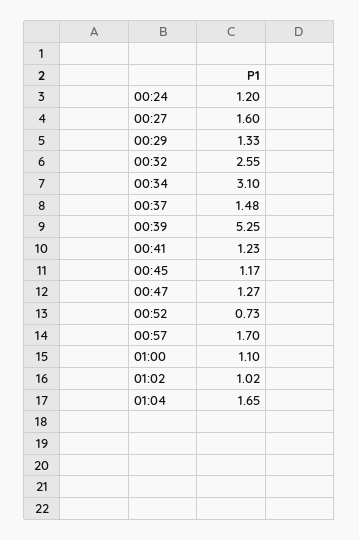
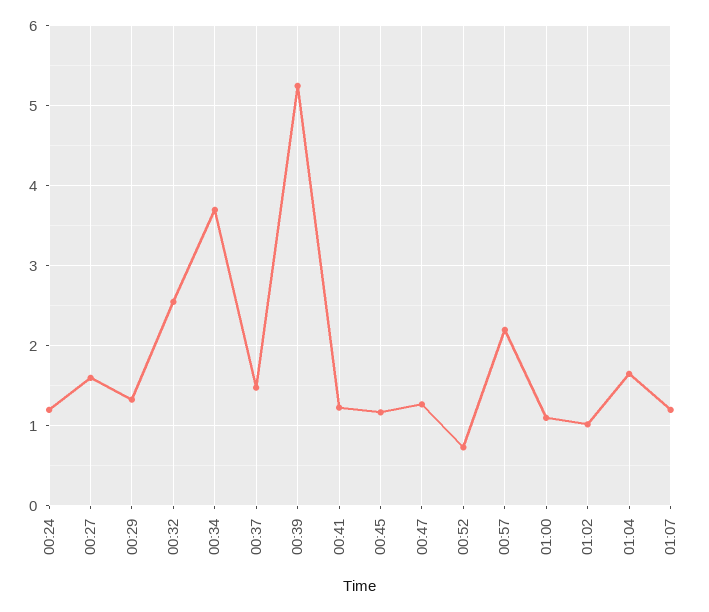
  {
    "00:24": 1.2,
    "00:27": 1.6,
    "00:29": 1.33,
    "00:32": 2.55,
-   "00:34": 3.1,
+   "00:34": 3.7,
    "00:37": 1.48,
    "00:39": 5.25,
    "00:41": 1.23,
    "00:45": 1.17,
    "00:47": 1.27,
    "00:52": 0.73,
-   "00:57": 1.7,
+   "00:57": 2.2,
    "01:00": 1.1,
    "01:02": 1.02,
-   "01:04": 1.65
+   "01:04": 1.65,
+   "01:07": 1.2
  }

